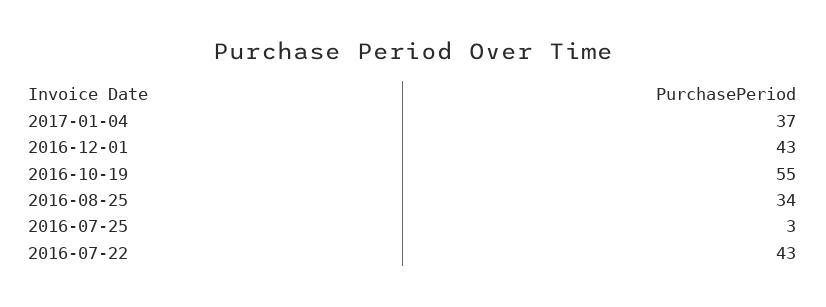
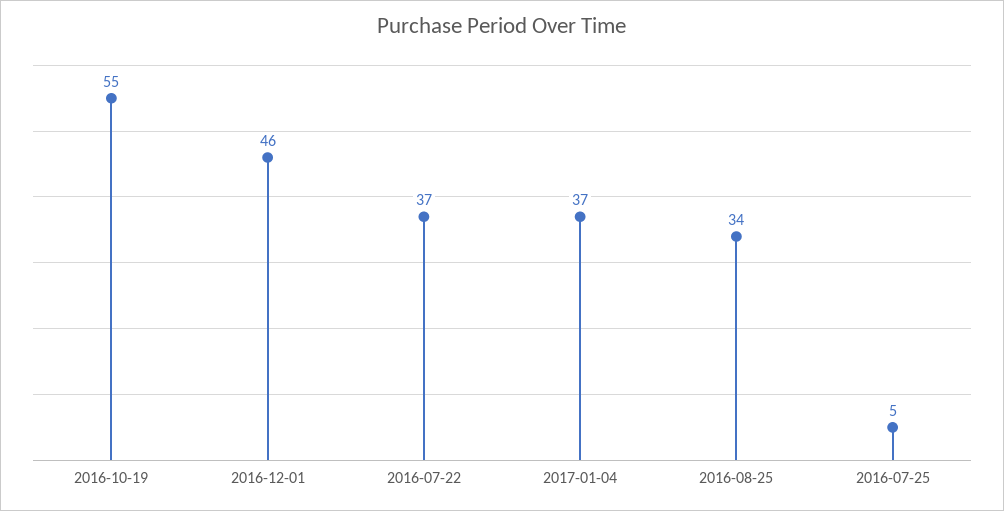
  {
    "2017-01-04": 37,
-   "2016-12-01": 43,
+   "2016-12-01": 46,
    "2016-10-19": 55,
    "2016-08-25": 34,
-   "2016-07-25": 3,
+   "2016-07-25": 5,
-   "2016-07-22": 43
+   "2016-07-22": 37
  }

